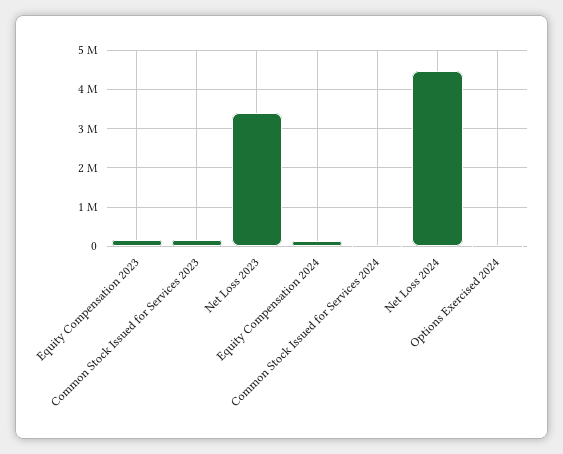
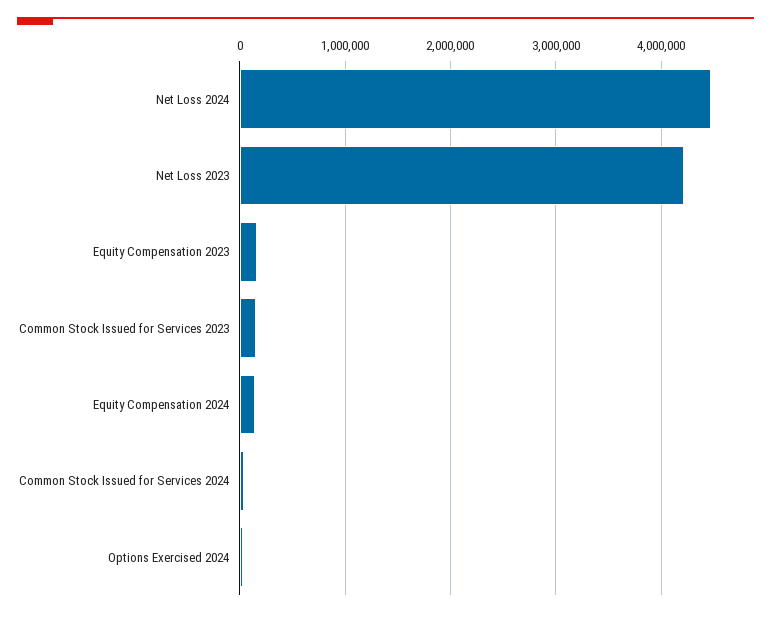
  {
    "Equity Compensation 2023": 200000,
    "Common Stock Issued for Services 2023": 200000,
-   "Net Loss 2023": 3400000,
+   "Net Loss 2023": 4200000,
    "Equity Compensation 2024": 100000,
    "Common Stock Issued for Services 2024": 0,
    "Net Loss 2024": 4500000,
    "Options Exercised 2024": 0
  }

